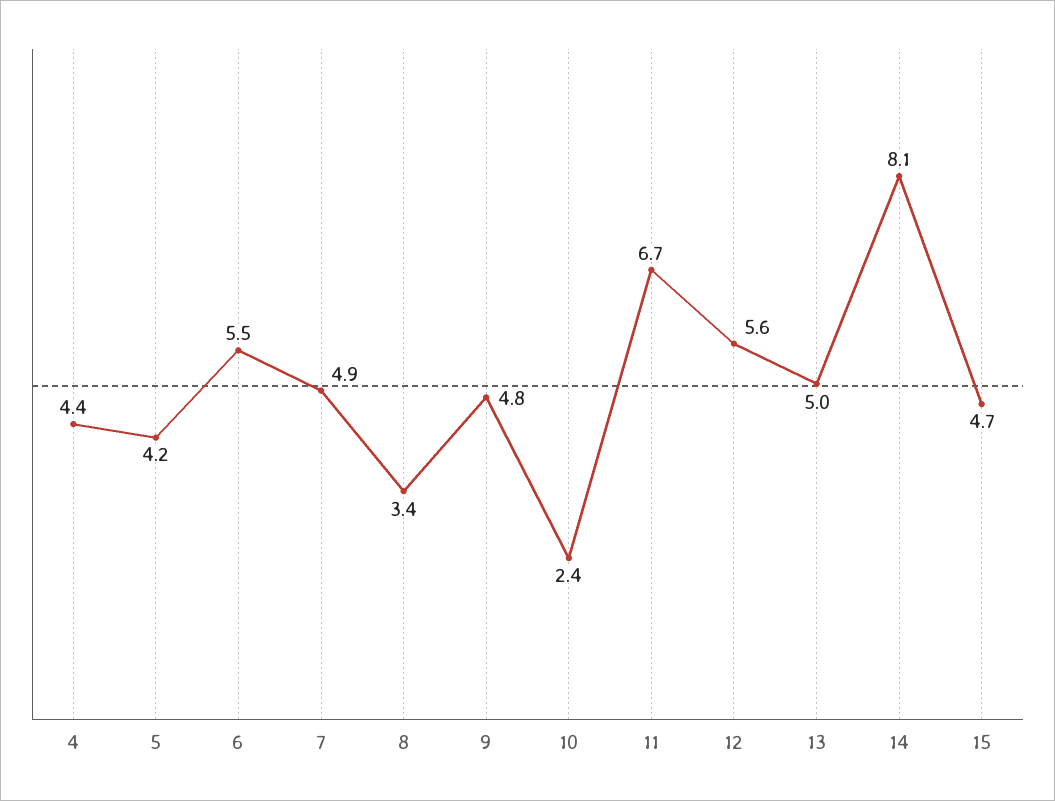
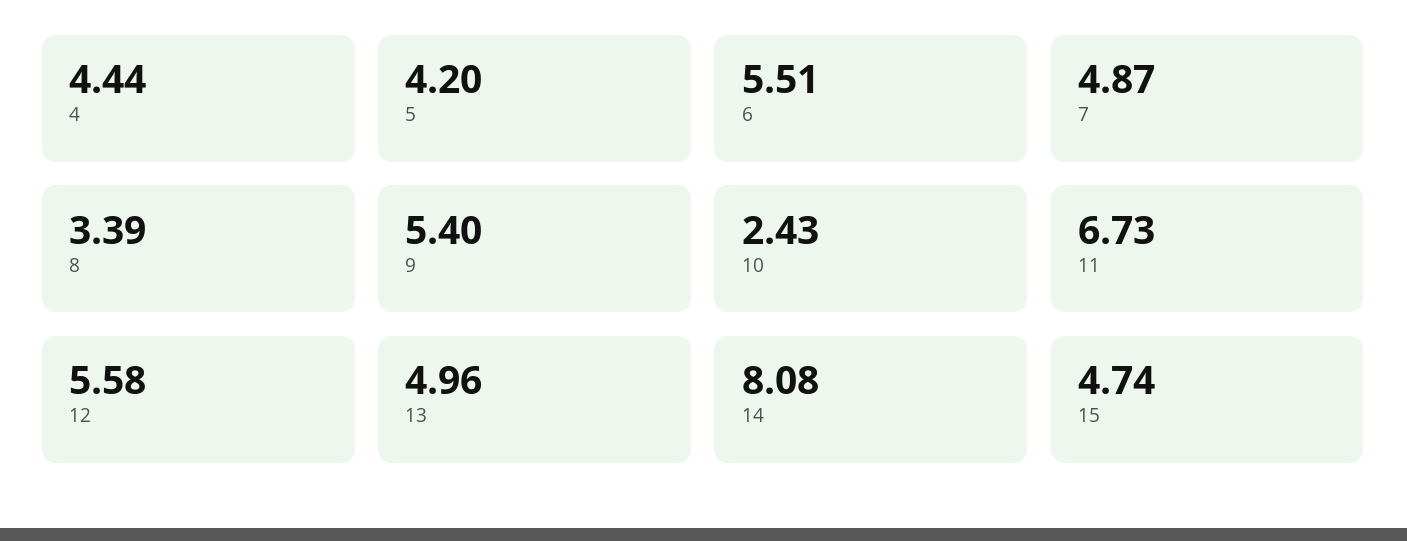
  {
    "4": 4.44,
    "5": 4.2,
    "6": 5.51,
    "7": 4.87,
    "8": 3.39,
-   "9": 4.8,
+   "9": 5.4,
    "10": 2.43,
    "11": 6.73,
    "12": 5.58,
    "13": 4.96,
    "14": 8.08,
    "15": 4.74
  }

